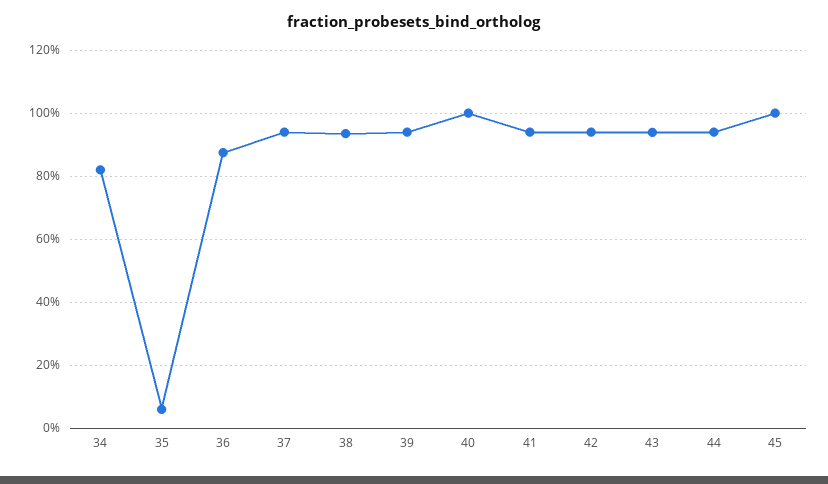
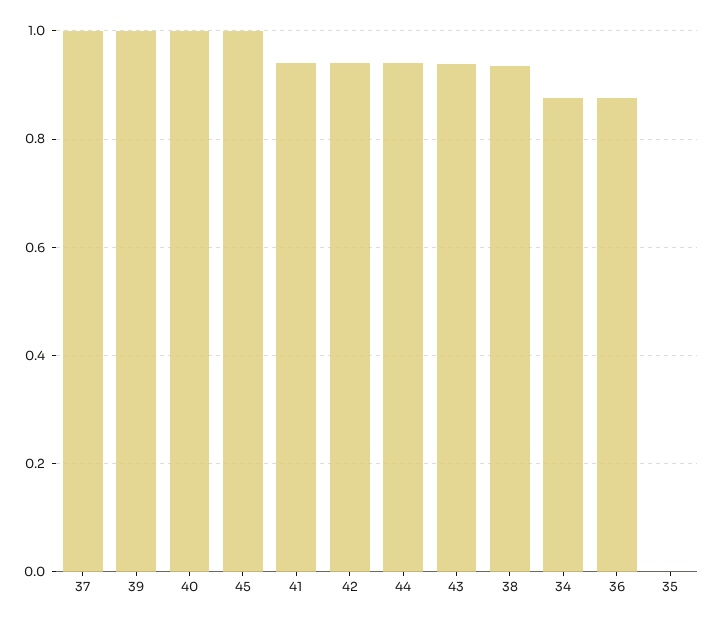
  {
-   "34": 0.82,
+   "34": 0.88,
-   "35": 0.06,
+   "35": 0,
    "36": 0.88,
-   "37": 0.94,
+   "37": 1,
    "38": 0.94,
-   "39": 0.94,
+   "39": 1,
    "40": 1,
    "41": 0.94,
    "42": 0.94,
    "43": 0.94,
    "44": 0.94,
    "45": 1
  }

